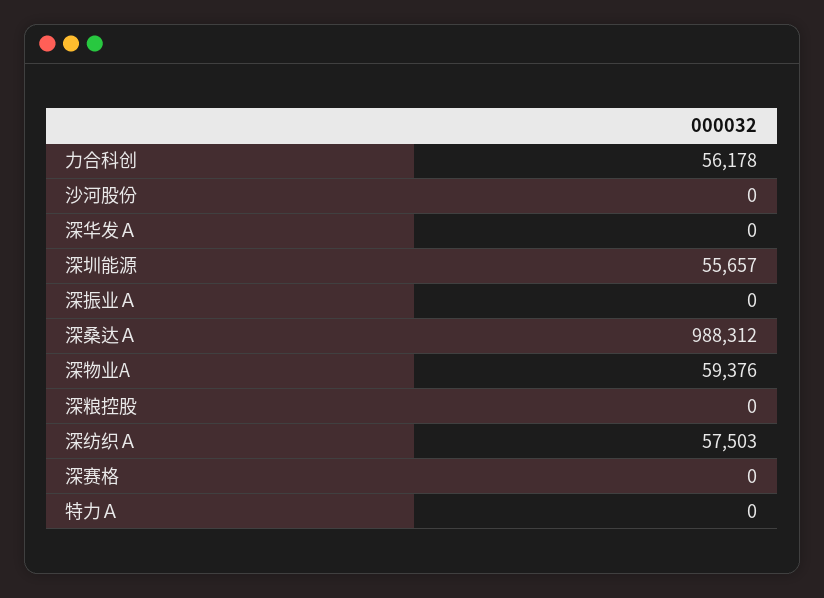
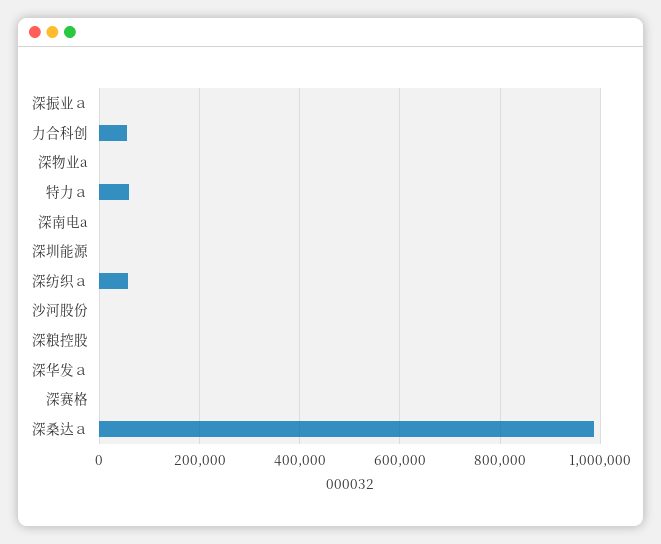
  {
    "力合科创": 56178,
    "沙河股份": 0,
    "深华发Ａ": 0,
-   "深圳能源": 55657,
+   "深圳能源": 0,
    "深振业Ａ": 0,
    "深桑达Ａ": 988312,
-   "深物业A": 59376,
+   "深物业A": 0,
    "深粮控股": 0,
    "深纺织Ａ": 57503,
    "深赛格": 0,
-   "特力Ａ": 0
+   "特力Ａ": 60000,
+   "深南电a": 0
  }

